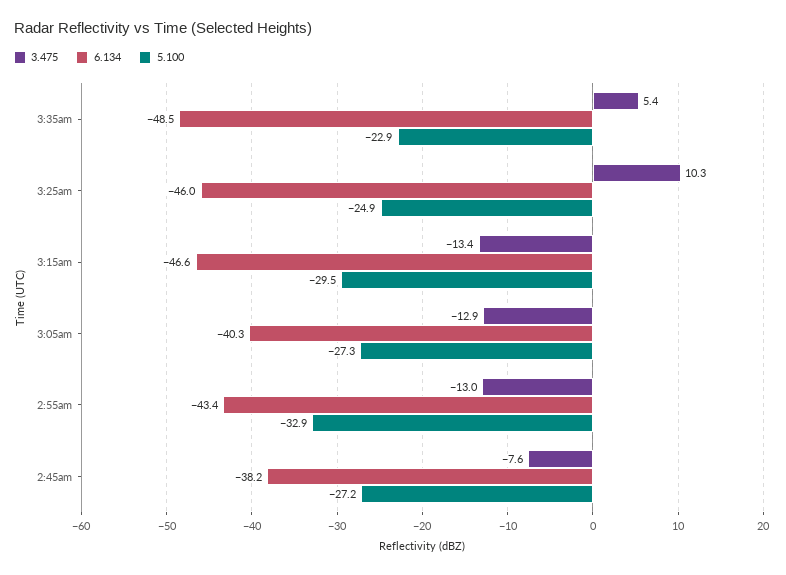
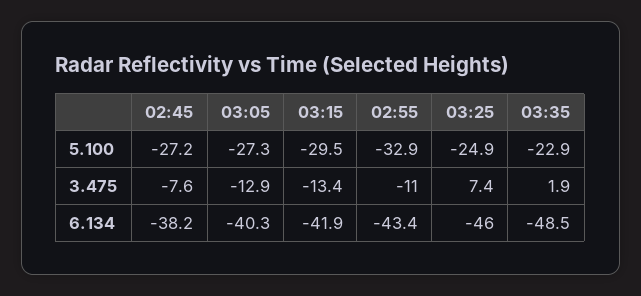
  {
    "3.475": {
-     "3:35am": 5.4,
+     "3:35am": 1.9,
-     "3:25am": 10.3,
+     "3:25am": 7.4,
      "3:15am": -13.4,
      "3:05am": -12.9,
-     "2:55am": -13,
+     "2:55am": -11,
      "2:45am": -7.6
    },
    "6.134": {
      "3:35am": -48.5,
      "3:25am": -46,
-     "3:15am": -46.6,
+     "3:15am": -41.9,
      "3:05am": -40.3,
      "2:55am": -43.4,
      "2:45am": -38.2
    },
    "5.100": {
      "3:35am": -22.9,
      "3:25am": -24.9,
      "3:15am": -29.5,
      "3:05am": -27.3,
      "2:55am": -32.9,
      "2:45am": -27.2
    }
  }

